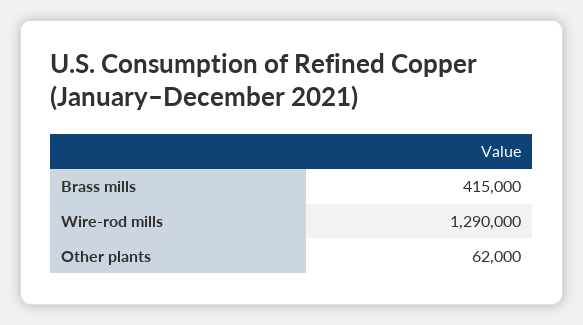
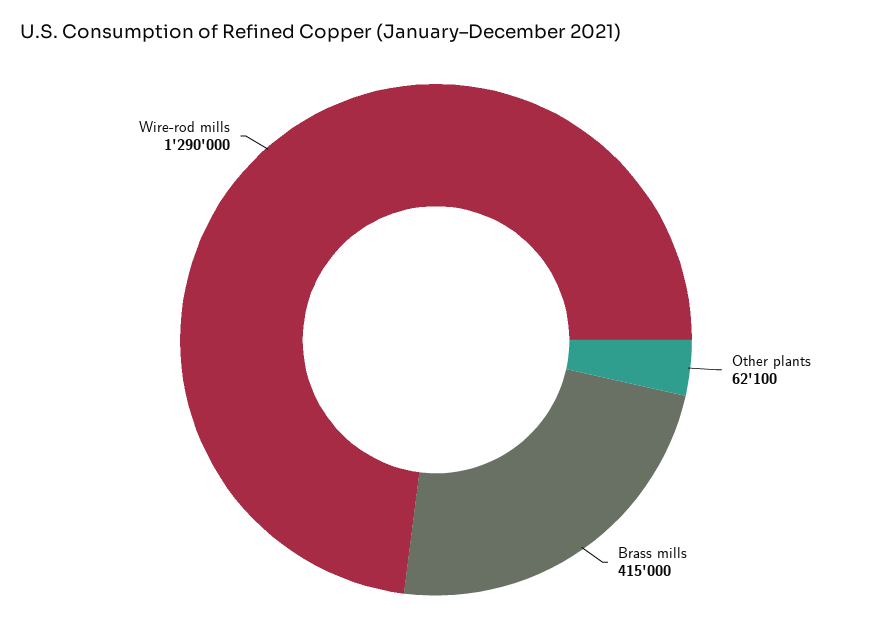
  {
    "Brass mills": 415000,
    "Wire-rod mills": 1290000,
-   "Other plants": 62000
+   "Other plants": 62100
  }

